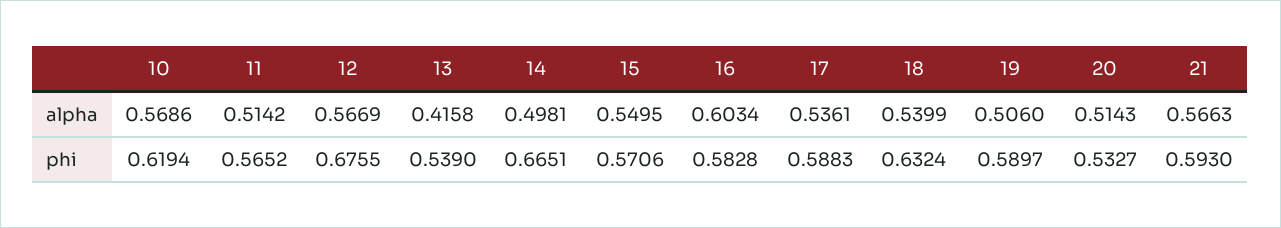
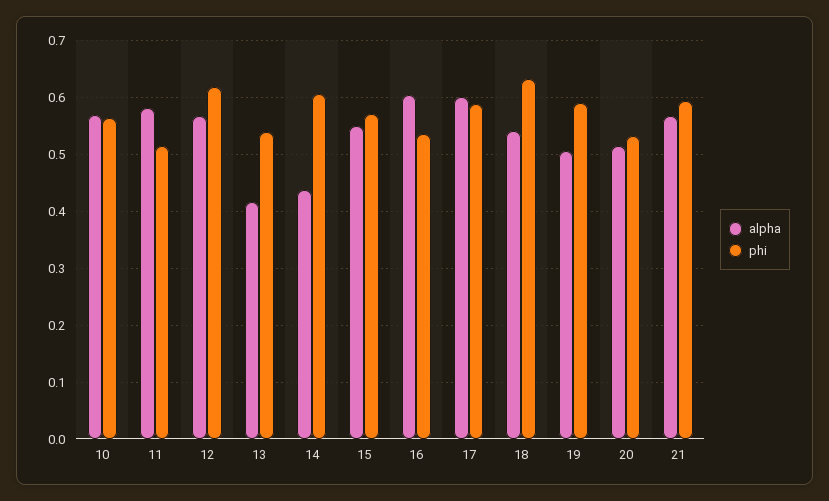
  {
    "alpha": {
      "10": 0.5686,
-     "11": 0.5142,
+     "11": 0.58,
      "12": 0.5669,
      "13": 0.4158,
-     "14": 0.4981,
+     "14": 0.44,
      "15": 0.5495,
      "16": 0.6034,
-     "17": 0.5361,
+     "17": 0.6,
      "18": 0.5399,
      "19": 0.506,
      "20": 0.5143,
      "21": 0.5663
    },
    "phi": {
-     "10": 0.6194,
+     "10": 0.56,
-     "11": 0.5652,
+     "11": 0.52,
-     "12": 0.6755,
+     "12": 0.62,
      "13": 0.539,
-     "14": 0.6651,
+     "14": 0.6,
      "15": 0.5706,
-     "16": 0.5828,
+     "16": 0.54,
      "17": 0.5883,
      "18": 0.6324,
      "19": 0.5897,
      "20": 0.5327,
      "21": 0.593
    }
  }

